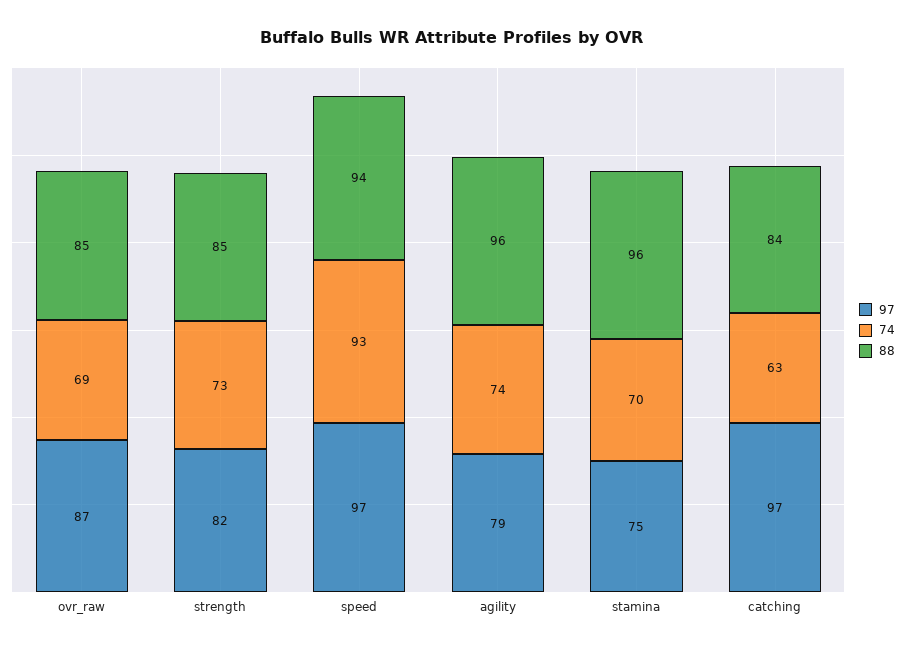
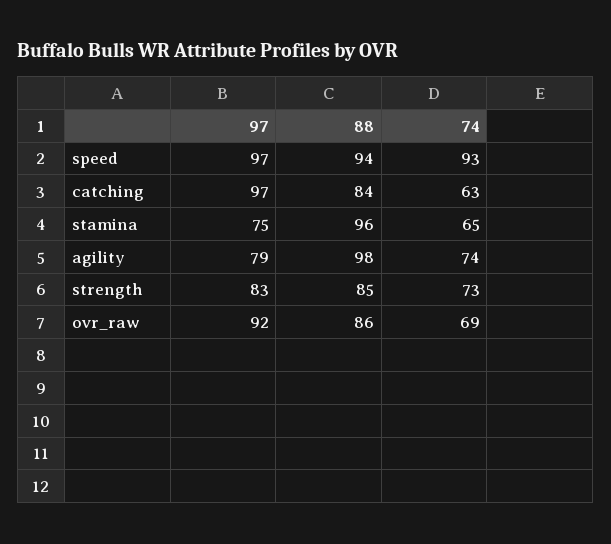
  {
    "97": {
-     "ovr_raw": 87,
+     "ovr_raw": 92,
-     "strength": 82,
+     "strength": 83,
      "speed": 97,
      "agility": 79,
      "stamina": 75,
      "catching": 97
    },
    "74": {
      "ovr_raw": 69,
      "strength": 73,
      "speed": 93,
      "agility": 74,
-     "stamina": 70,
+     "stamina": 65,
      "catching": 63
    },
    "88": {
-     "ovr_raw": 85,
+     "ovr_raw": 86,
      "strength": 85,
      "speed": 94,
-     "agility": 96,
+     "agility": 98,
      "stamina": 96,
      "catching": 84
    }
  }

